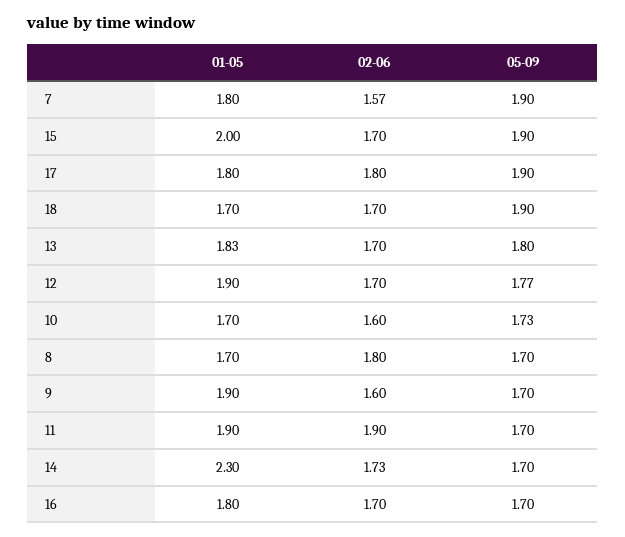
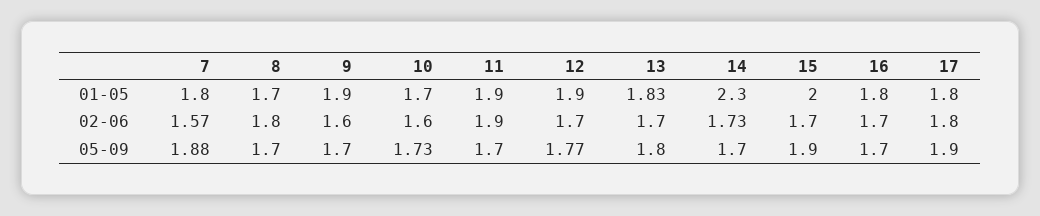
  {
    "01-05": {
      "7": 1.8,
      "15": 2,
      "17": 1.8,
-     "18": 1.7,
      "13": 1.83,
      "12": 1.9,
      "10": 1.7,
      "8": 1.7,
      "9": 1.9,
      "11": 1.9,
      "14": 2.3,
      "16": 1.8
    },
    "02-06": {
      "7": 1.57,
      "15": 1.7,
      "17": 1.8,
-     "18": 1.7,
      "13": 1.7,
      "12": 1.7,
      "10": 1.6,
      "8": 1.8,
      "9": 1.6,
      "11": 1.9,
      "14": 1.73,
      "16": 1.7
    },
    "05-09": {
-     "7": 1.9,
+     "7": 1.88,
      "15": 1.9,
      "17": 1.9,
-     "18": 1.9,
      "13": 1.8,
      "12": 1.77,
      "10": 1.73,
      "8": 1.7,
      "9": 1.7,
      "11": 1.7,
      "14": 1.7,
      "16": 1.7
    }
  }

